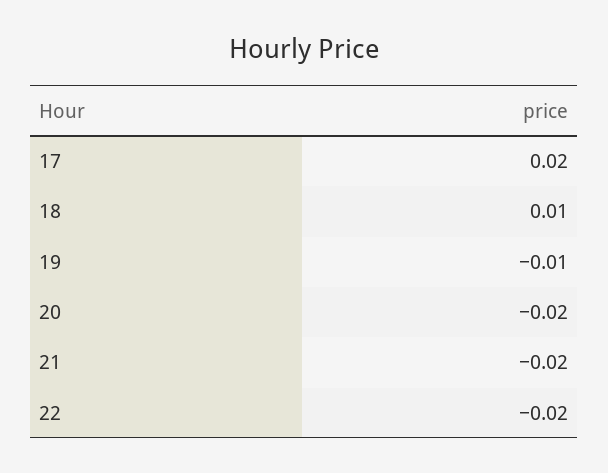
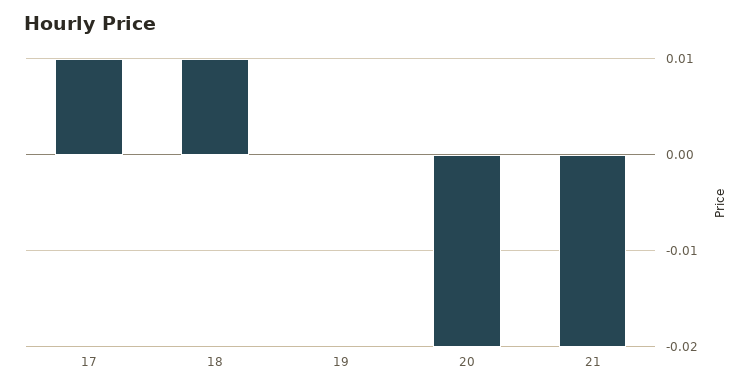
  {
-   "17": 0.02,
+   "17": 0.01,
    "18": 0.01,
-   "19": -0.01,
+   "19": 0,
    "20": -0.02,
-   "21": -0.02,
+   "21": -0.02
-   "22": -0.02
  }

